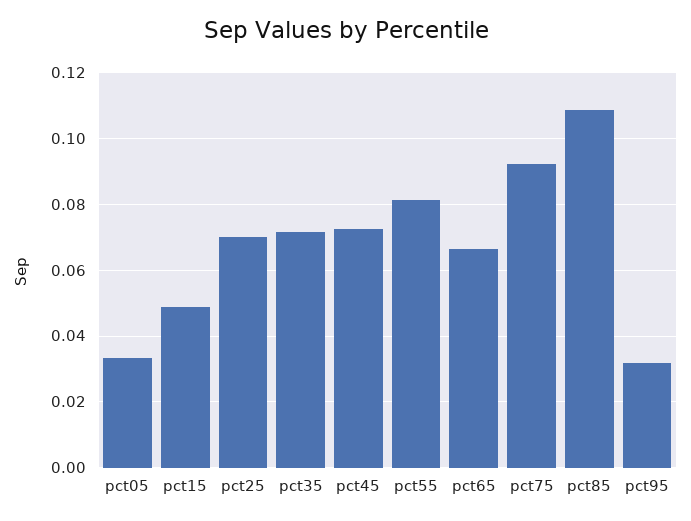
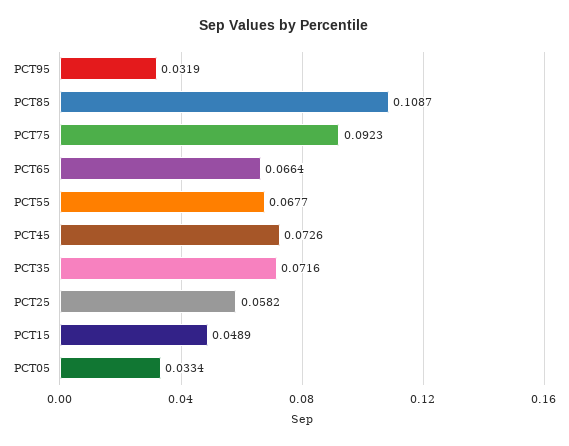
  {
    "pct05": 0.0334,
    "pct15": 0.0489,
-   "pct25": 0.07,
+   "pct25": 0.0582,
    "pct35": 0.0716,
    "pct45": 0.0726,
-   "pct55": 0.082,
+   "pct55": 0.0677,
    "pct65": 0.0664,
    "pct75": 0.0923,
    "pct85": 0.1087,
    "pct95": 0.0319
  }

